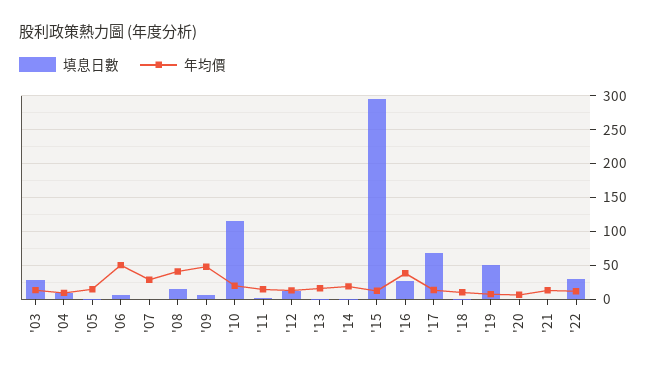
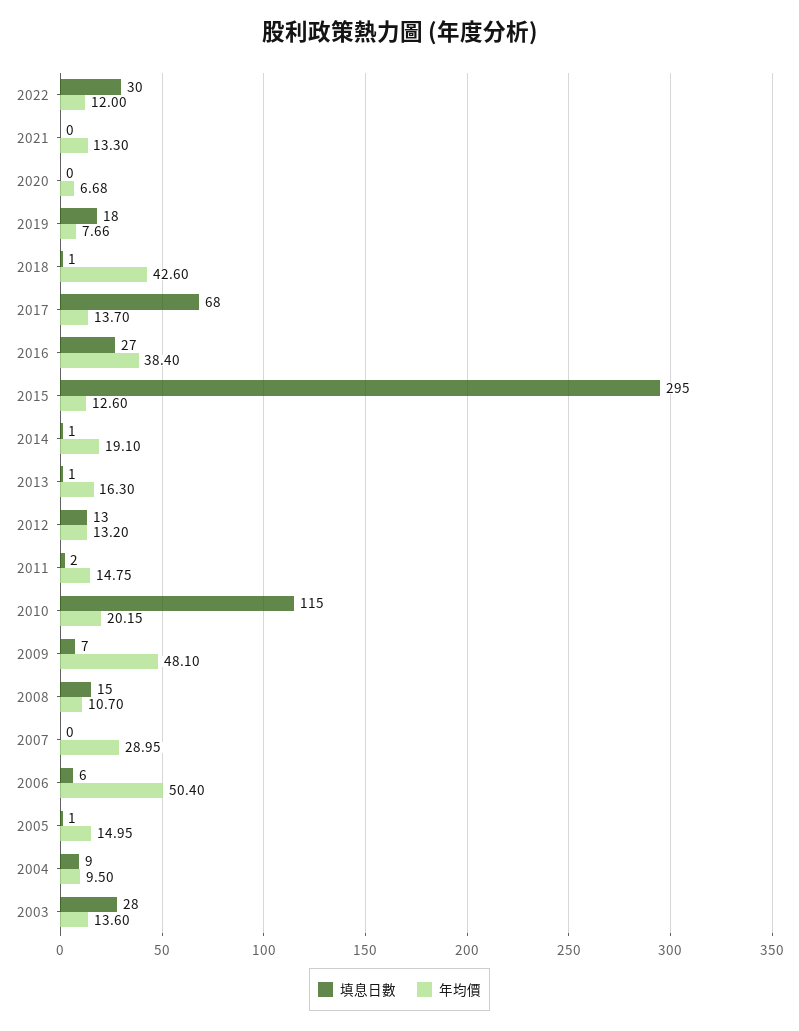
  {
    "填息日數": {
      "'03": 28,
      "'04": 9,
      "'05": 1,
      "'06": 6,
      "'07": 0,
      "'08": 15,
      "'09": 7,
      "'10": 115,
      "'11": 2,
      "'12": 13,
      "'13": 1,
      "'14": 1,
      "'15": 295,
      "'16": 27,
      "'17": 68,
      "'18": 1,
-     "'19": 50,
+     "'19": 18,
      "'20": 0,
      "'21": 0,
      "'22": 30
    },
    "年均價": {
      "'03": 13.6,
      "'04": 9.5,
      "'05": 14.95,
      "'06": 50.4,
      "'07": 28.95,
-     "'08": 40,
+     "'08": 10.7,
      "'09": 48.1,
      "'10": 20.15,
      "'11": 14.75,
      "'12": 13.2,
      "'13": 16.3,
      "'14": 19.1,
      "'15": 12.6,
      "'16": 38.4,
      "'17": 13.7,
-     "'18": 10,
+     "'18": 42.6,
      "'19": 7.66,
      "'20": 6.68,
      "'21": 13.3,
      "'22": 12
    }
  }

